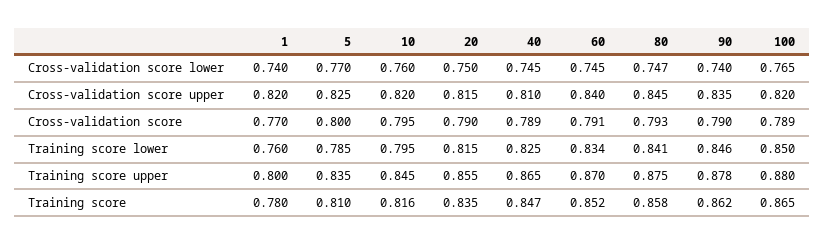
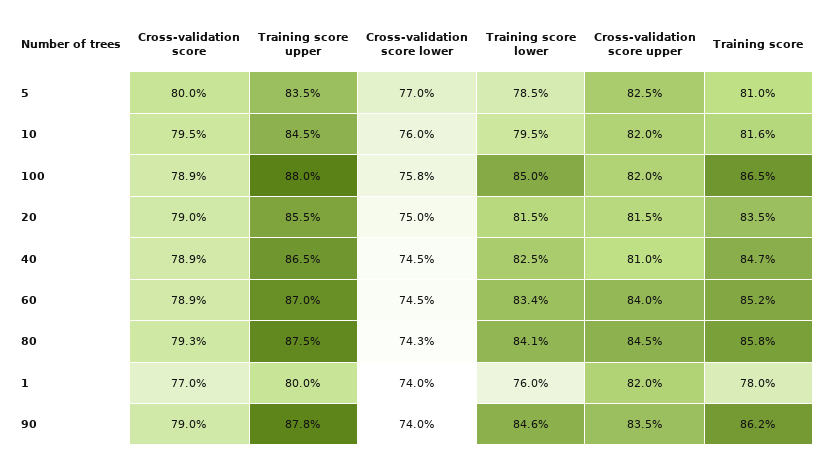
  {
    "1": {
      "Cross-validation score lower": 0.74,
      "Cross-validation score upper": 0.82,
      "Cross-validation score": 0.77,
      "Training score lower": 0.76,
      "Training score upper": 0.8,
      "Training score": 0.78
    },
    "5": {
      "Cross-validation score lower": 0.77,
      "Cross-validation score upper": 0.825,
      "Cross-validation score": 0.8,
      "Training score lower": 0.785,
      "Training score upper": 0.835,
      "Training score": 0.81
    },
    "10": {
      "Cross-validation score lower": 0.76,
      "Cross-validation score upper": 0.82,
      "Cross-validation score": 0.795,
      "Training score lower": 0.795,
      "Training score upper": 0.845,
      "Training score": 0.816
    },
    "20": {
      "Cross-validation score lower": 0.75,
      "Cross-validation score upper": 0.815,
      "Cross-validation score": 0.79,
      "Training score lower": 0.815,
      "Training score upper": 0.855,
      "Training score": 0.835
    },
    "40": {
      "Cross-validation score lower": 0.745,
      "Cross-validation score upper": 0.81,
      "Cross-validation score": 0.789,
      "Training score lower": 0.825,
      "Training score upper": 0.865,
      "Training score": 0.847
    },
    "60": {
      "Cross-validation score lower": 0.745,
      "Cross-validation score upper": 0.84,
-     "Cross-validation score": 0.791,
+     "Cross-validation score": 0.789,
      "Training score lower": 0.834,
      "Training score upper": 0.87,
      "Training score": 0.852
    },
    "80": {
-     "Cross-validation score lower": 0.747,
+     "Cross-validation score lower": 0.743,
      "Cross-validation score upper": 0.845,
      "Cross-validation score": 0.793,
      "Training score lower": 0.841,
      "Training score upper": 0.875,
      "Training score": 0.858
    },
    "90": {
      "Cross-validation score lower": 0.74,
      "Cross-validation score upper": 0.835,
      "Cross-validation score": 0.79,
      "Training score lower": 0.846,
      "Training score upper": 0.878,
      "Training score": 0.862
    },
    "100": {
-     "Cross-validation score lower": 0.765,
+     "Cross-validation score lower": 0.758,
      "Cross-validation score upper": 0.82,
      "Cross-validation score": 0.789,
      "Training score lower": 0.85,
      "Training score upper": 0.88,
      "Training score": 0.865
    }
  }

